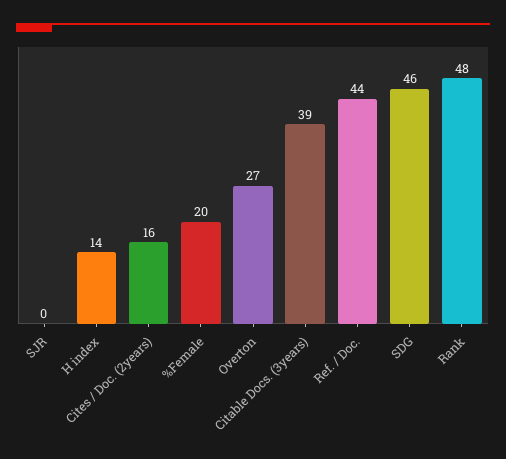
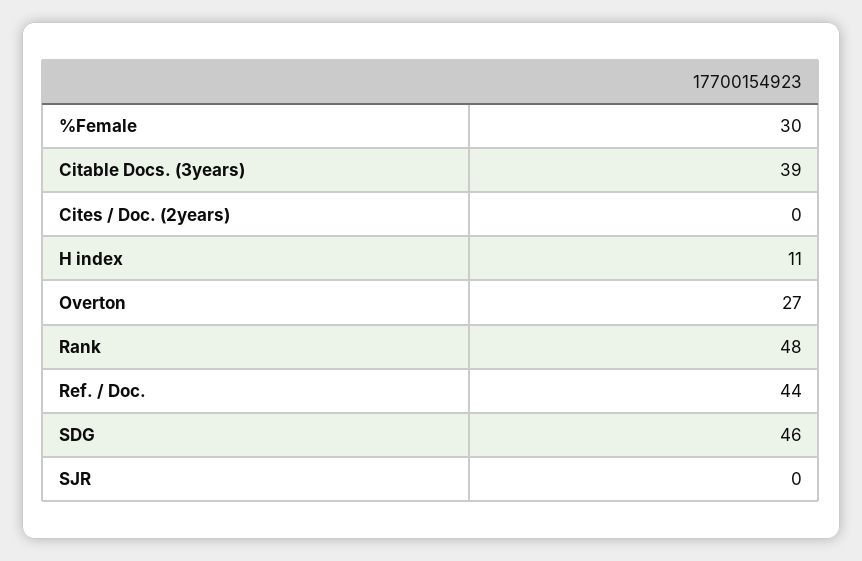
  {
    "SJR": 0,
-   "H index": 14,
+   "H index": 11,
-   "Cites / Doc. (2years)": 16,
+   "Cites / Doc. (2years)": 0,
-   "%Female": 20,
+   "%Female": 30,
    "Overton": 27,
    "Citable Docs. (3years)": 39,
    "Ref. / Doc.": 44,
    "SDG": 46,
    "Rank": 48
  }

